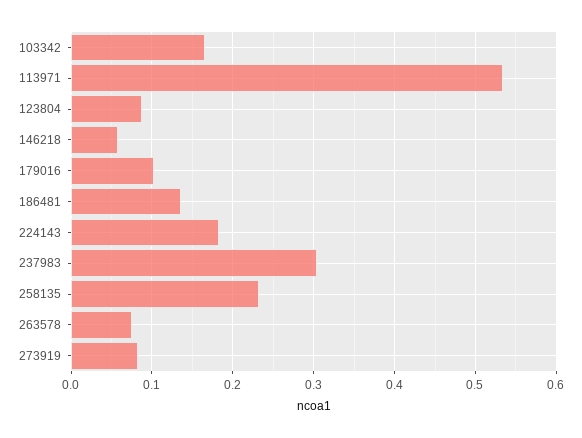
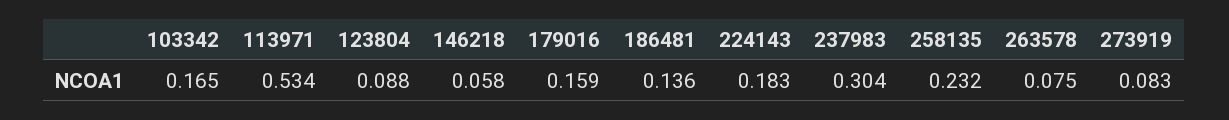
  {
    "103342": 0.165,
    "113971": 0.534,
    "123804": 0.088,
    "146218": 0.058,
-   "179016": 0.1,
+   "179016": 0.159,
    "186481": 0.136,
    "224143": 0.183,
    "237983": 0.304,
    "258135": 0.232,
    "263578": 0.075,
    "273919": 0.083
  }

